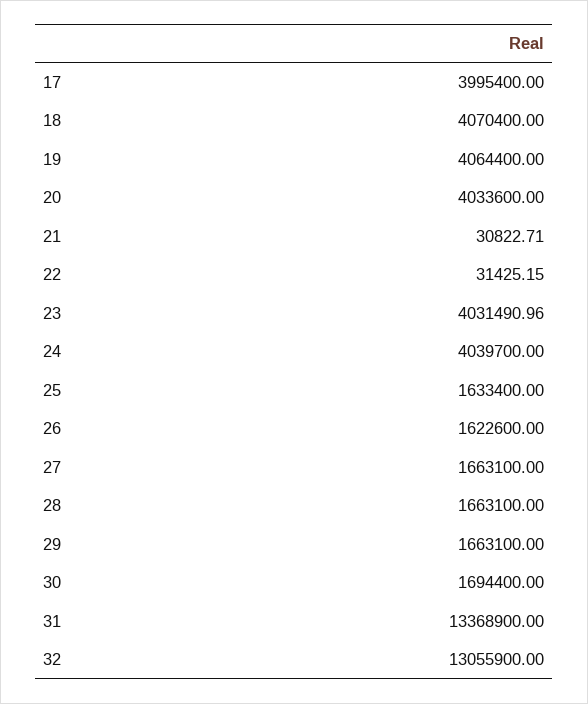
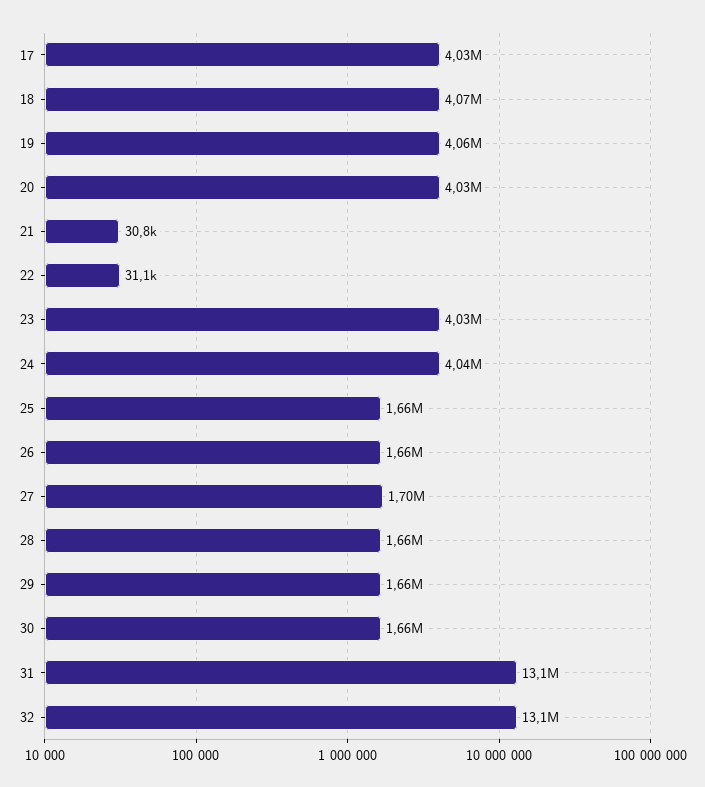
  {
-   "17": 3995400,
+   "17": 4030000,
    "18": 4070400,
    "19": 4064400,
    "20": 4033600,
    "21": 30822.71,
-   "22": 31425.15,
+   "22": 31100,
    "23": 4031490.96,
    "24": 4039700,
-   "25": 1633400,
+   "25": 1660000,
-   "26": 1622600,
+   "26": 1660000,
-   "27": 1663100,
+   "27": 1700000,
    "28": 1663100,
    "29": 1663100,
-   "30": 1694400,
+   "30": 1660000,
-   "31": 13368900,
+   "31": 13100000,
    "32": 13055900
  }

